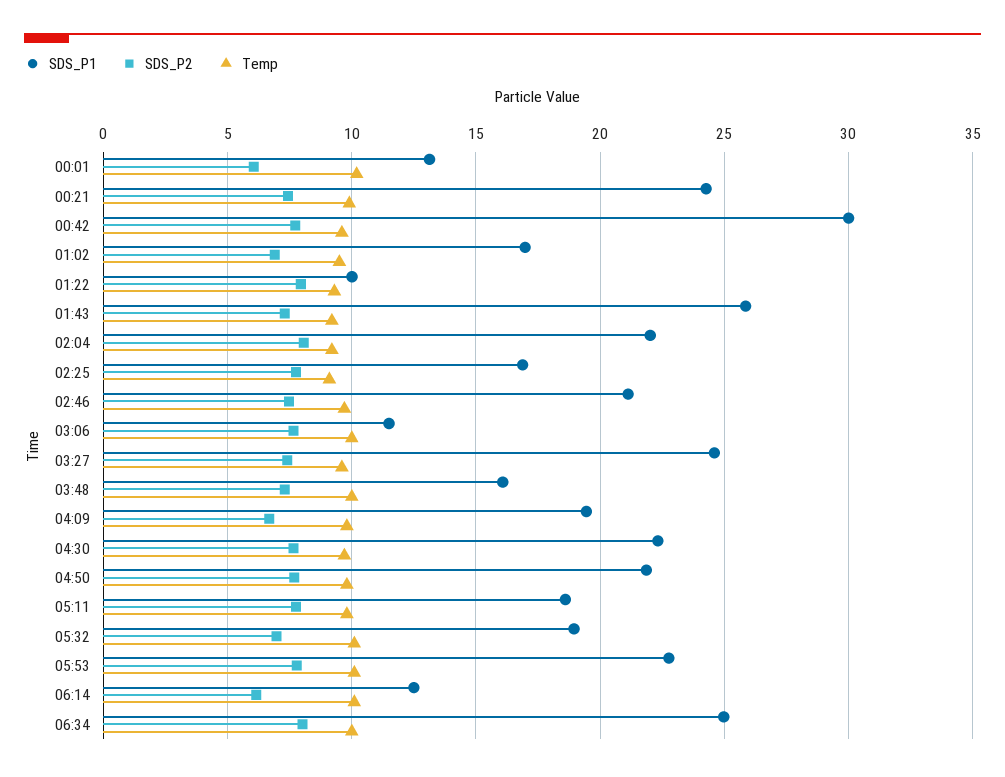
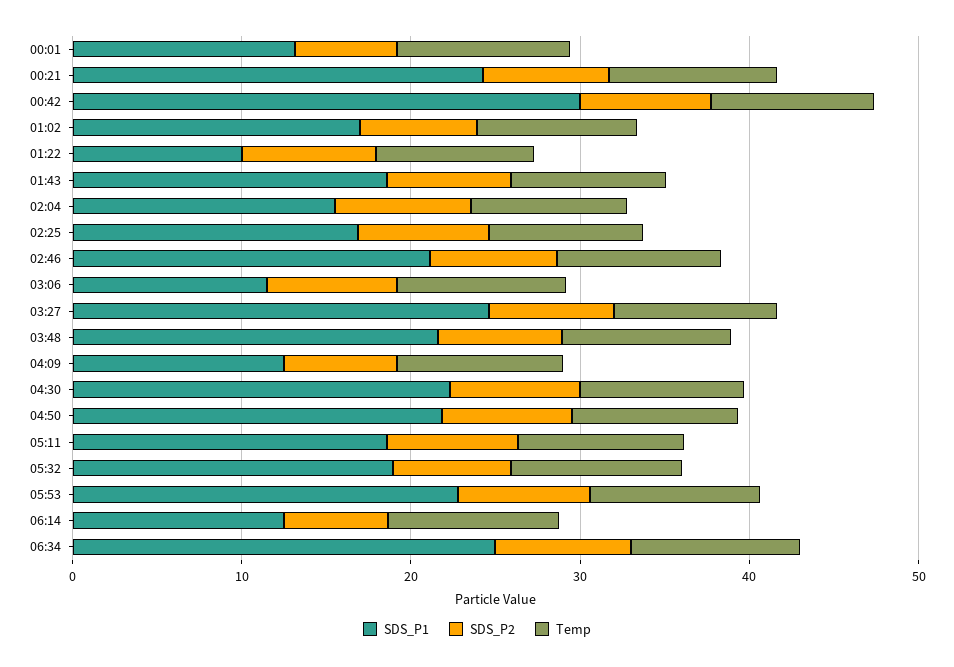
  {
    "SDS_P1": {
      "00:01": 13,
      "00:21": 24.5,
      "00:42": 30,
      "01:02": 17,
      "01:22": 10,
-     "01:43": 26,
+     "01:43": 18,
-     "02:04": 22,
+     "02:04": 16,
      "02:25": 17,
      "02:46": 21,
      "03:06": 11.5,
      "03:27": 24.5,
-     "03:48": 16,
+     "03:48": 22,
-     "04:09": 19.5,
+     "04:09": 12,
      "04:30": 22.5,
      "04:50": 22,
      "05:11": 18.5,
      "05:32": 19,
      "05:53": 23,
      "06:14": 12.5,
      "06:34": 25
    },
    "SDS_P2": {
      "00:01": 6,
      "00:21": 7.5,
      "00:42": 7.5,
      "01:02": 7,
      "01:22": 8,
      "01:43": 7.5,
      "02:04": 8,
      "02:25": 8,
      "02:46": 7.5,
      "03:06": 7.5,
      "03:27": 7.5,
      "03:48": 7.5,
      "04:09": 6.5,
      "04:30": 7.5,
      "04:50": 7.5,
      "05:11": 8,
      "05:32": 7,
      "05:53": 8,
      "06:14": 6,
      "06:34": 8
    },
    "Temp": {
      "00:01": 10,
      "00:21": 10,
      "00:42": 9.5,
      "01:02": 9.5,
      "01:22": 9.5,
      "01:43": 9,
      "02:04": 9,
      "02:25": 9,
      "02:46": 9.5,
      "03:06": 10,
      "03:27": 9.5,
      "03:48": 10,
      "04:09": 10,
      "04:30": 9.5,
      "04:50": 10,
      "05:11": 10,
      "05:32": 10,
      "05:53": 10,
      "06:14": 10,
      "06:34": 10
    }
  }

